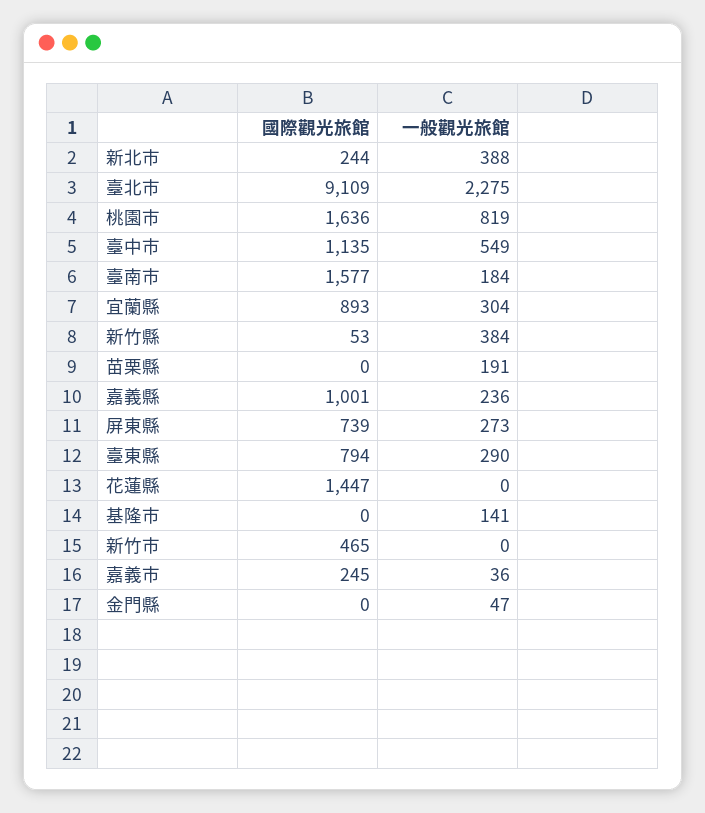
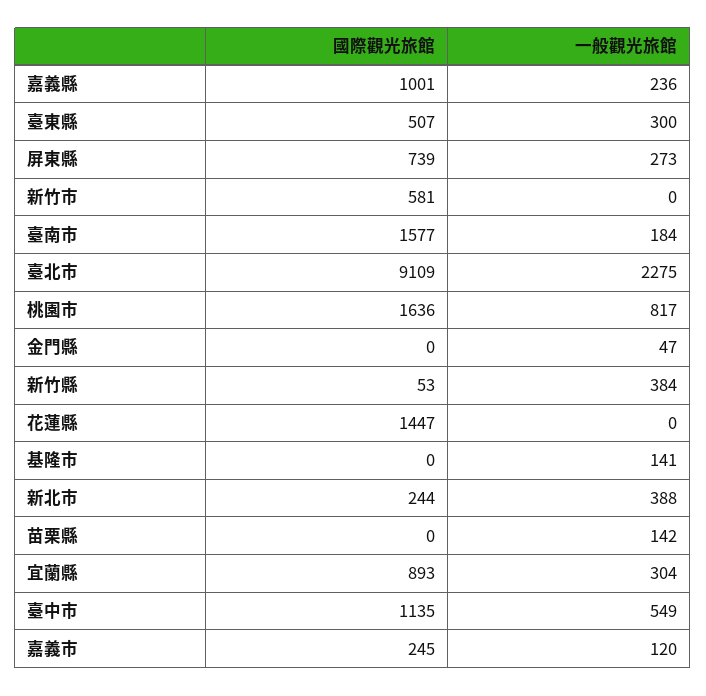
  {
    "國際觀光旅館": {
      "新北市": 244,
      "臺北市": 9109,
      "桃園市": 1636,
      "臺中市": 1135,
      "臺南市": 1577,
      "宜蘭縣": 893,
      "新竹縣": 53,
      "苗栗縣": 0,
      "嘉義縣": 1001,
      "屏東縣": 739,
-     "臺東縣": 794,
+     "臺東縣": 507,
      "花蓮縣": 1447,
      "基隆市": 0,
-     "新竹市": 465,
+     "新竹市": 581,
      "嘉義市": 245,
      "金門縣": 0
    },
    "一般觀光旅館": {
      "新北市": 388,
      "臺北市": 2275,
-     "桃園市": 819,
+     "桃園市": 817,
      "臺中市": 549,
      "臺南市": 184,
      "宜蘭縣": 304,
      "新竹縣": 384,
-     "苗栗縣": 191,
+     "苗栗縣": 142,
      "嘉義縣": 236,
      "屏東縣": 273,
-     "臺東縣": 290,
+     "臺東縣": 300,
      "花蓮縣": 0,
      "基隆市": 141,
      "新竹市": 0,
-     "嘉義市": 36,
+     "嘉義市": 120,
      "金門縣": 47
    }
  }

